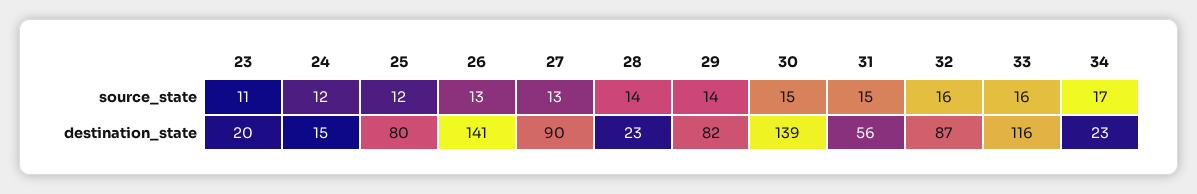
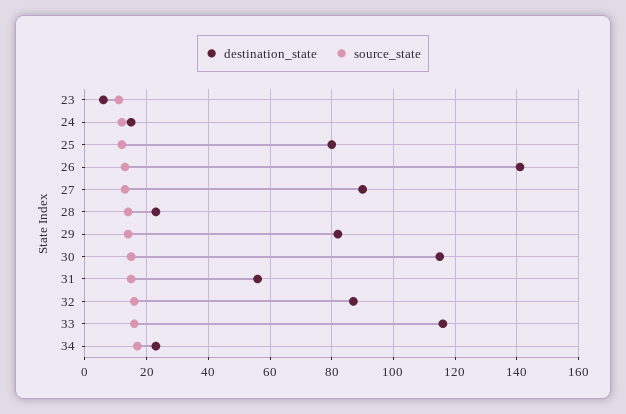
  {
    "source_state": {
      "23": 11,
      "24": 12,
      "25": 12,
      "26": 13,
      "27": 13,
      "28": 14,
      "29": 14,
      "30": 15,
      "31": 15,
      "32": 16,
      "33": 16,
      "34": 17
    },
    "destination_state": {
-     "23": 20,
+     "23": 5,
      "24": 15,
      "25": 80,
      "26": 141,
      "27": 90,
      "28": 23,
      "29": 82,
-     "30": 139,
+     "30": 115,
      "31": 56,
      "32": 87,
      "33": 116,
      "34": 23
    }
  }

